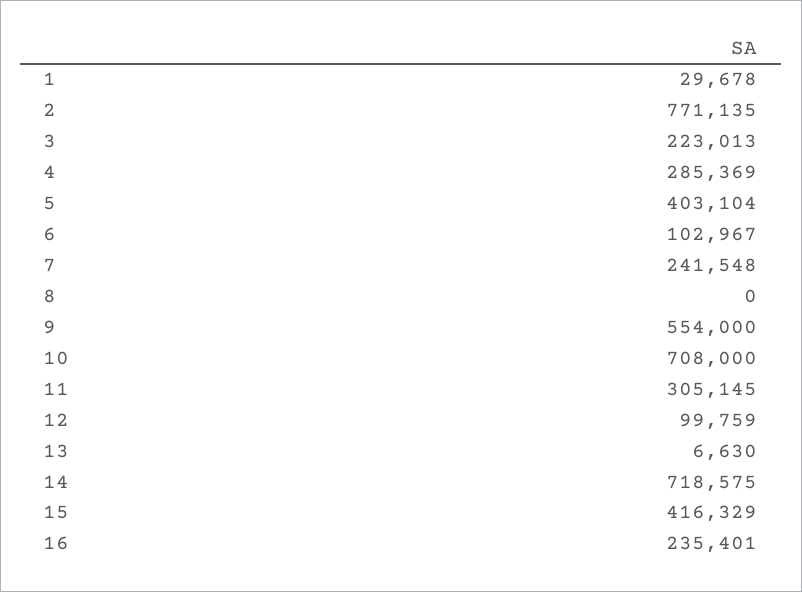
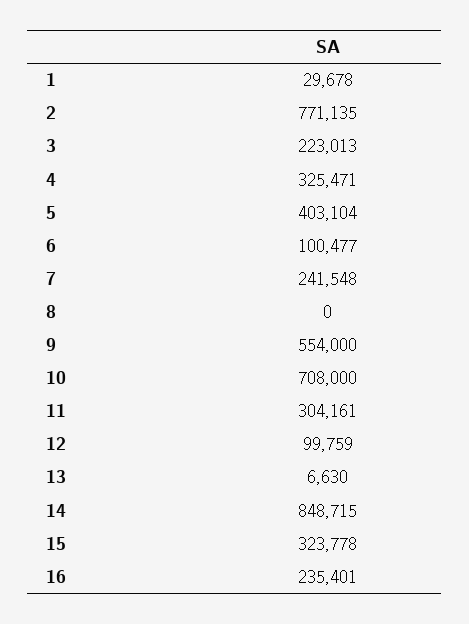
  {
    "1": 29678,
    "2": 771135,
    "3": 223013,
-   "4": 285369,
+   "4": 325471,
    "5": 403104,
-   "6": 102967,
+   "6": 100477,
    "7": 241548,
    "8": 0,
    "9": 554000,
    "10": 708000,
-   "11": 305145,
+   "11": 304161,
    "12": 99759,
    "13": 6630,
-   "14": 718575,
+   "14": 848715,
-   "15": 416329,
+   "15": 323778,
    "16": 235401
  }

